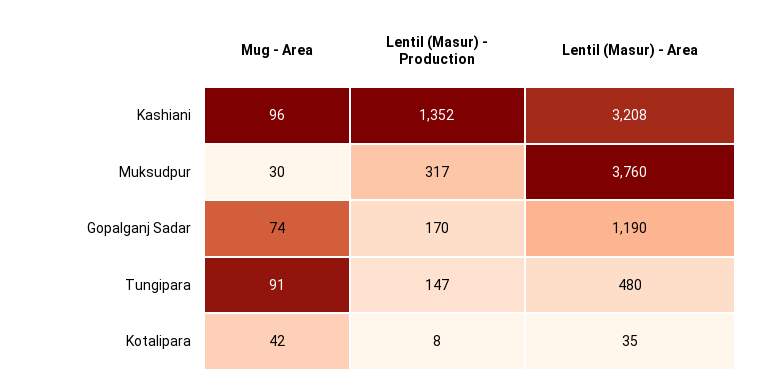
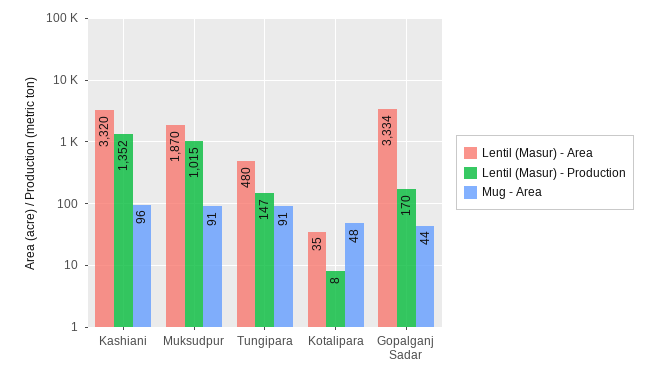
  {
    "Mug - Area": {
      "Kashiani": 96,
-     "Muksudpur": 30,
+     "Muksudpur": 91,
-     "Gopalganj Sadar": 74,
+     "Gopalganj Sadar": 44,
      "Tungipara": 91,
-     "Kotalipara": 42
+     "Kotalipara": 48
    },
    "Lentil (Masur) - Production": {
      "Kashiani": 1352,
-     "Muksudpur": 317,
+     "Muksudpur": 1015,
      "Gopalganj Sadar": 170,
      "Tungipara": 147,
      "Kotalipara": 8
    },
    "Lentil (Masur) - Area": {
-     "Kashiani": 3208,
+     "Kashiani": 3320,
-     "Muksudpur": 3760,
+     "Muksudpur": 1870,
-     "Gopalganj Sadar": 1190,
+     "Gopalganj Sadar": 3334,
      "Tungipara": 480,
      "Kotalipara": 35
    }
  }

